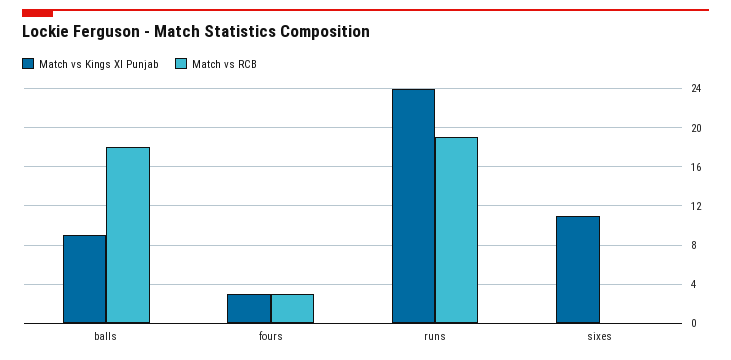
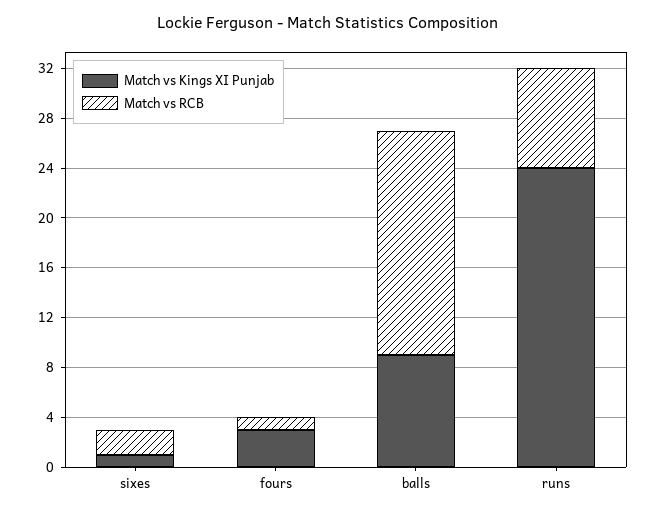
  {
    "Match vs Kings XI Punjab": {
      "balls": 9,
      "fours": 3,
      "runs": 24,
-     "sixes": 11
+     "sixes": 1
    },
    "Match vs RCB": {
      "balls": 18,
-     "fours": 3,
+     "fours": 1,
-     "runs": 19,
+     "runs": 8,
-     "sixes": 0
+     "sixes": 2
    }
  }

